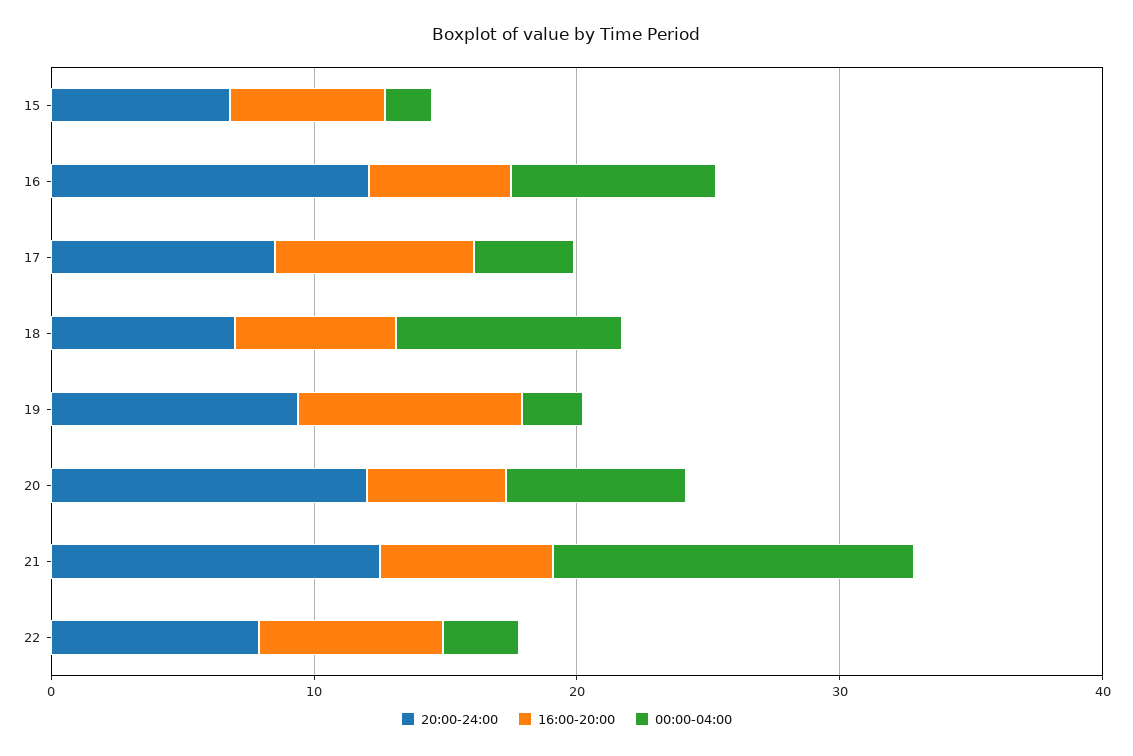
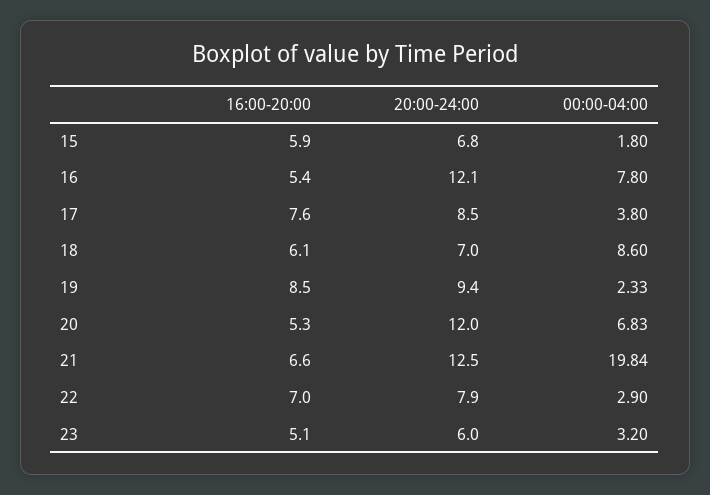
  {
    "20:00-24:00": {
      "15": 6.8,
      "16": 12.1,
      "17": 8.5,
      "18": 7,
      "19": 9.4,
      "20": 12,
      "21": 12.5,
-     "22": 7.9
+     "22": 7.9,
+     "23": 6
    },
    "16:00-20:00": {
      "15": 5.9,
      "16": 5.4,
      "17": 7.6,
      "18": 6.1,
      "19": 8.5,
      "20": 5.3,
      "21": 6.6,
-     "22": 7
+     "22": 7,
+     "23": 5.1
    },
    "00:00-04:00": {
      "15": 1.8,
      "16": 7.8,
      "17": 3.8,
      "18": 8.6,
      "19": 2.33,
      "20": 6.83,
-     "21": 14,
+     "21": 19.84,
-     "22": 2.9
+     "22": 2.9,
+     "23": 3.2
    }
  }

